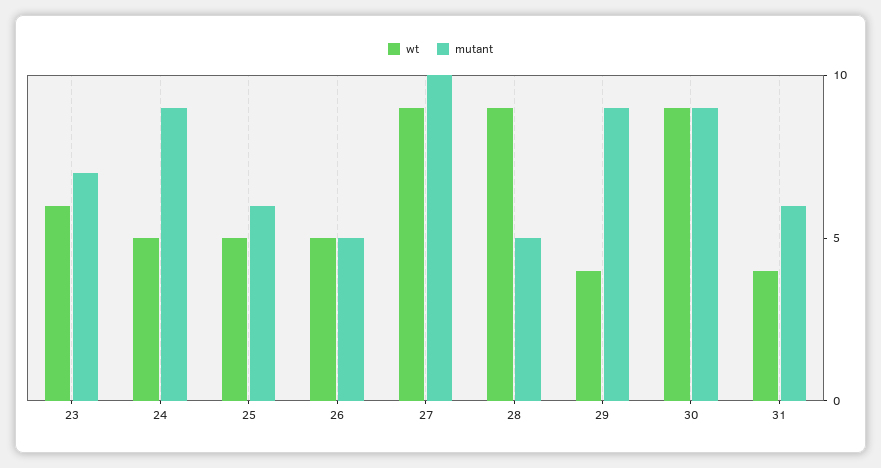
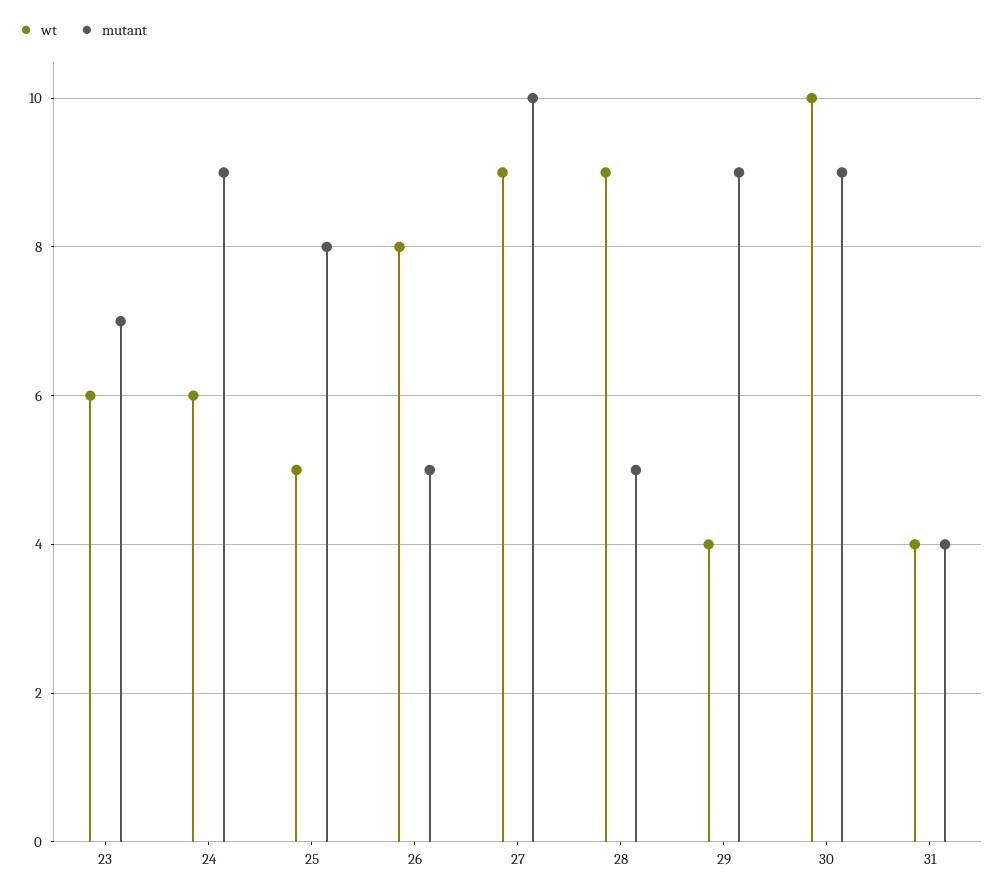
  {
    "wt": {
      "23": 6,
-     "24": 5,
+     "24": 6,
      "25": 5,
-     "26": 5,
+     "26": 8,
      "27": 9,
      "28": 9,
      "29": 4,
-     "30": 9,
+     "30": 10,
      "31": 4
    },
    "mutant": {
      "23": 7,
      "24": 9,
-     "25": 6,
+     "25": 8,
      "26": 5,
      "27": 10,
      "28": 5,
      "29": 9,
      "30": 9,
-     "31": 6
+     "31": 4
    }
  }

